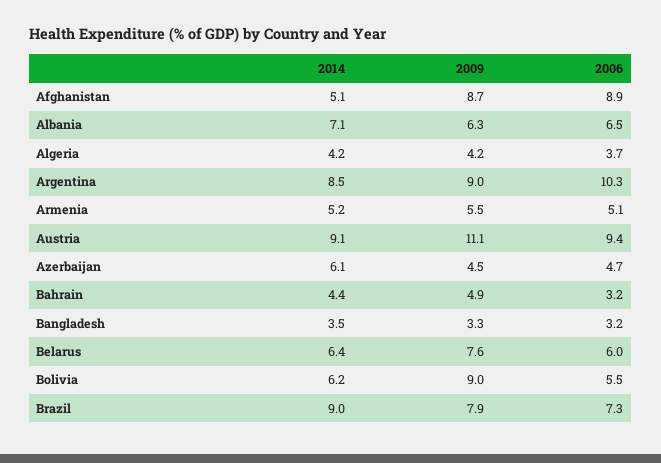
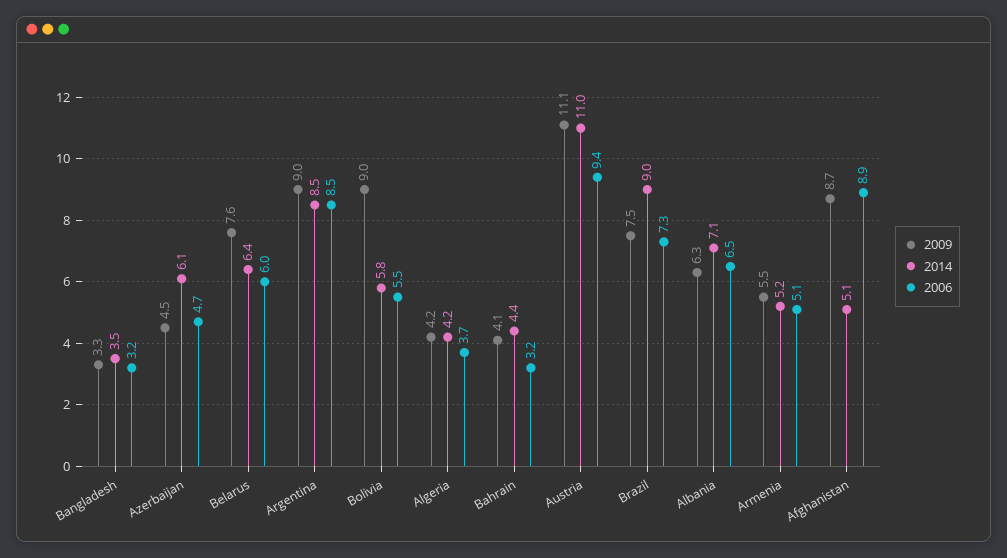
  {
    "2014": {
      "Afghanistan": 5.1,
      "Albania": 7.1,
      "Algeria": 4.2,
      "Argentina": 8.5,
      "Armenia": 5.2,
-     "Austria": 9.1,
+     "Austria": 11,
      "Azerbaijan": 6.1,
      "Bahrain": 4.4,
      "Bangladesh": 3.5,
      "Belarus": 6.4,
-     "Bolivia": 6.2,
+     "Bolivia": 5.8,
      "Brazil": 9
    },
    "2009": {
      "Afghanistan": 8.7,
      "Albania": 6.3,
      "Algeria": 4.2,
      "Argentina": 9,
      "Armenia": 5.5,
      "Austria": 11.1,
      "Azerbaijan": 4.5,
-     "Bahrain": 4.9,
+     "Bahrain": 4.1,
      "Bangladesh": 3.3,
      "Belarus": 7.6,
      "Bolivia": 9,
-     "Brazil": 7.9
+     "Brazil": 7.5
    },
    "2006": {
      "Afghanistan": 8.9,
      "Albania": 6.5,
      "Algeria": 3.7,
-     "Argentina": 10.3,
+     "Argentina": 8.5,
      "Armenia": 5.1,
      "Austria": 9.4,
      "Azerbaijan": 4.7,
      "Bahrain": 3.2,
      "Bangladesh": 3.2,
      "Belarus": 6,
      "Bolivia": 5.5,
      "Brazil": 7.3
    }
  }

